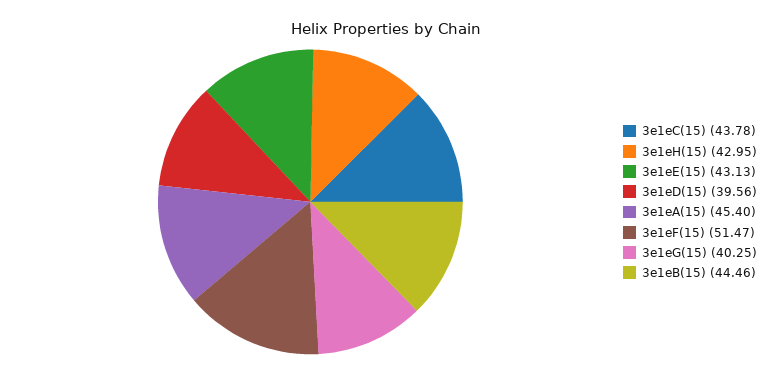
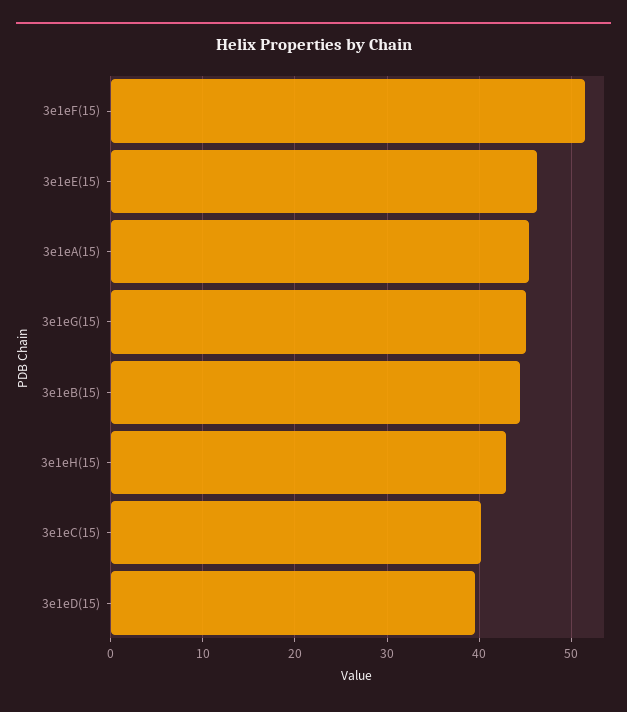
  {
-   "3e1eC(15)": 43.78,
+   "3e1eC(15)": 40,
    "3e1eH(15)": 42.95,
-   "3e1eE(15)": 43.13,
+   "3e1eE(15)": 46,
    "3e1eD(15)": 39.56,
    "3e1eA(15)": 45.4,
    "3e1eF(15)": 51.47,
-   "3e1eG(15)": 40.25,
+   "3e1eG(15)": 45,
    "3e1eB(15)": 44.46
  }

